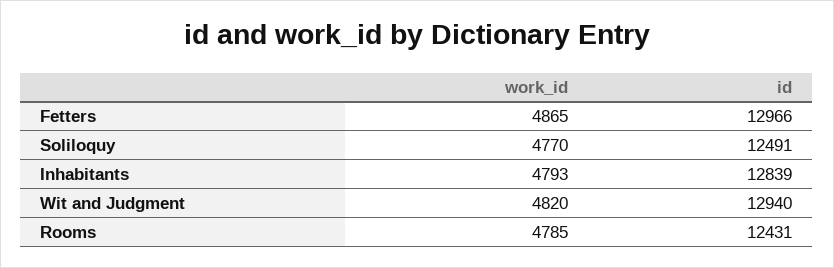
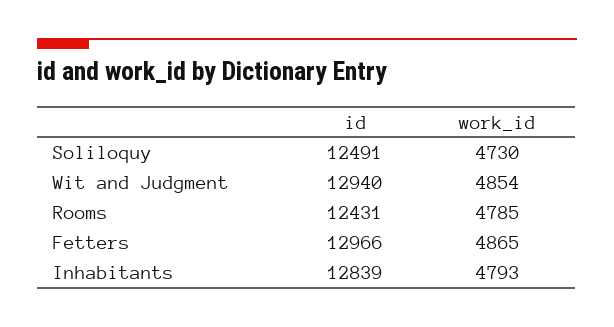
  {
    "work_id": {
      "Fetters": 4865,
-     "Soliloquy": 4770,
+     "Soliloquy": 4730,
      "Inhabitants": 4793,
-     "Wit and Judgment": 4820,
+     "Wit and Judgment": 4854,
      "Rooms": 4785
    },
    "id": {
      "Fetters": 12966,
      "Soliloquy": 12491,
      "Inhabitants": 12839,
      "Wit and Judgment": 12940,
      "Rooms": 12431
    }
  }

